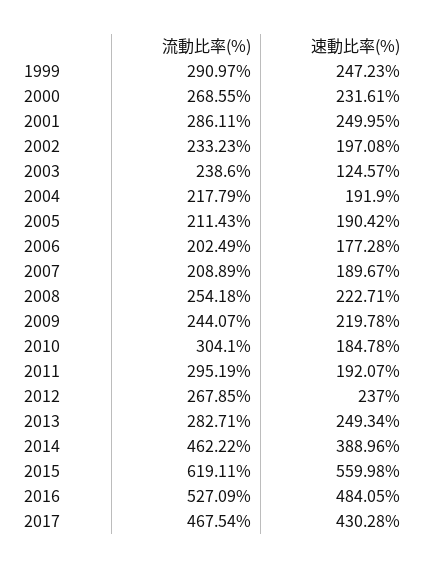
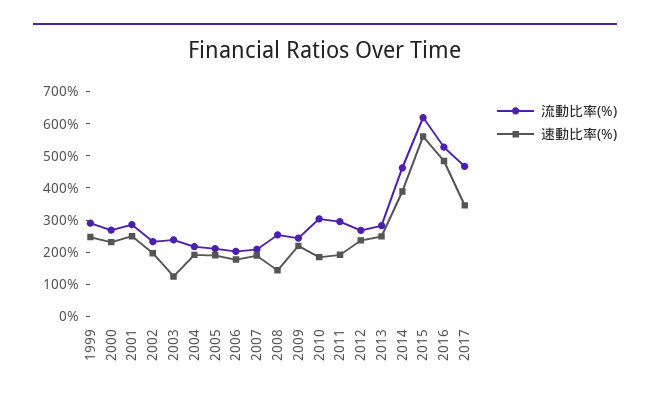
  {
    "流動比率(%)": {
      "1999": 290.97,
      "2000": 268.55,
      "2001": 286.11,
      "2002": 233.23,
      "2003": 238.6,
      "2004": 217.79,
      "2005": 211.43,
      "2006": 202.49,
      "2007": 208.89,
      "2008": 254.18,
      "2009": 244.07,
      "2010": 304.1,
      "2011": 295.19,
      "2012": 267.85,
      "2013": 282.71,
      "2014": 462.22,
      "2015": 619.11,
      "2016": 527.09,
      "2017": 467.54
    },
    "速動比率(%)": {
      "1999": 247.23,
      "2000": 231.61,
      "2001": 249.95,
      "2002": 197.08,
      "2003": 124.57,
      "2004": 191.9,
      "2005": 190.42,
      "2006": 177.28,
      "2007": 189.67,
-     "2008": 222.71,
+     "2008": 150,
      "2009": 219.78,
      "2010": 184.78,
      "2011": 192.07,
      "2012": 237,
      "2013": 249.34,
      "2014": 388.96,
      "2015": 559.98,
      "2016": 484.05,
-     "2017": 430.28
+     "2017": 350
    }
  }

